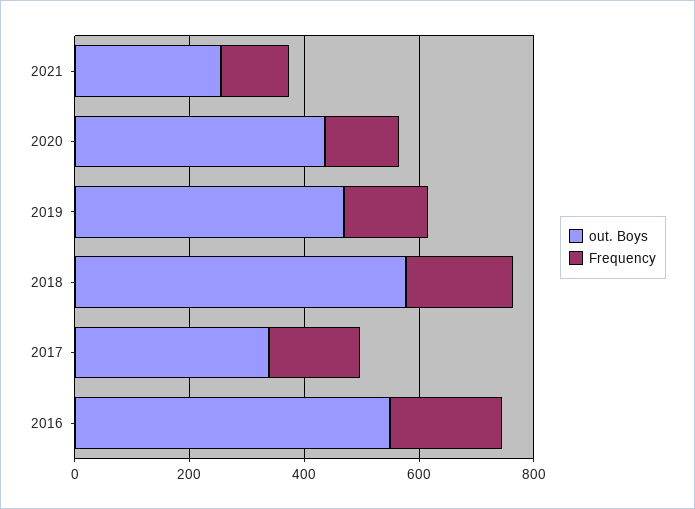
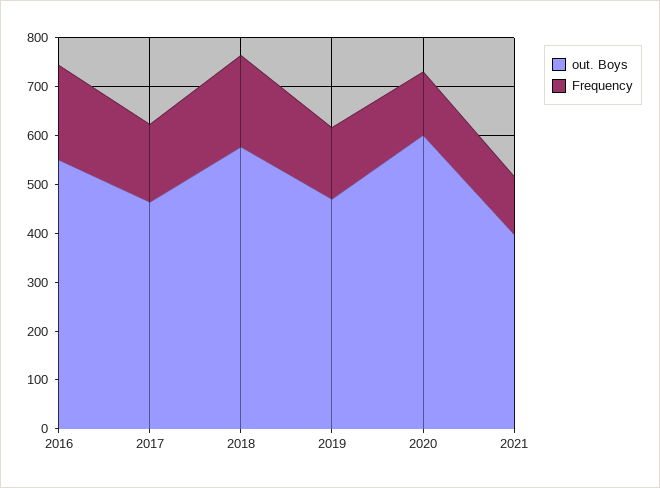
  {
    "out. Boys": {
-     "2021": 250,
+     "2021": 400,
-     "2020": 450,
+     "2020": 600,
      "2019": 480,
      "2018": 580,
-     "2017": 350,
+     "2017": 460,
      "2016": 560
    },
    "Frequency": {
      "2021": 120,
      "2020": 120,
      "2019": 140,
      "2018": 180,
      "2017": 160,
      "2016": 200
    }
  }

